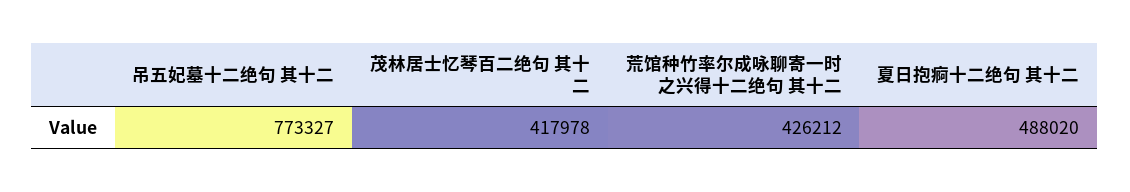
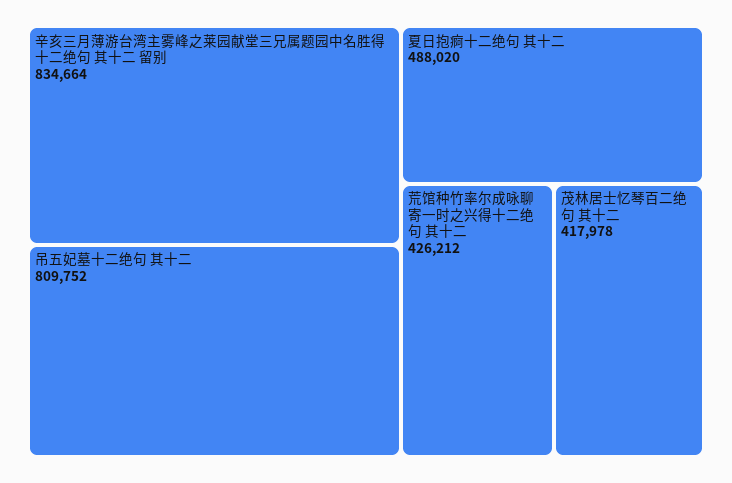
  {
-   "吊五妃墓十二绝句 其十二": 773327,
+   "吊五妃墓十二绝句 其十二": 809752,
    "茂林居士忆琴百二绝句 其十二": 417978,
    "荒馆种竹率尔成咏聊寄一时之兴得十二绝句 其十二": 426212,
-   "夏日抱痾十二绝句 其十二": 488020
+   "夏日抱痾十二绝句 其十二": 488020,
+   "辛亥三月薄游台湾主雾峰之莱园献堂三兄属题园中名胜得十二绝句 其十二 留别": 834664
  }

